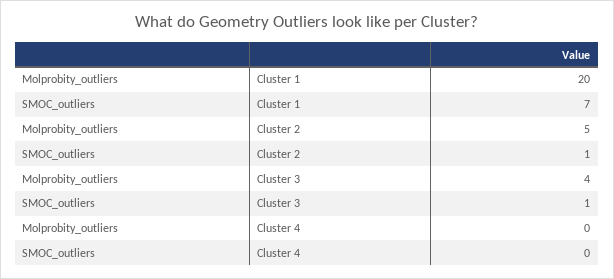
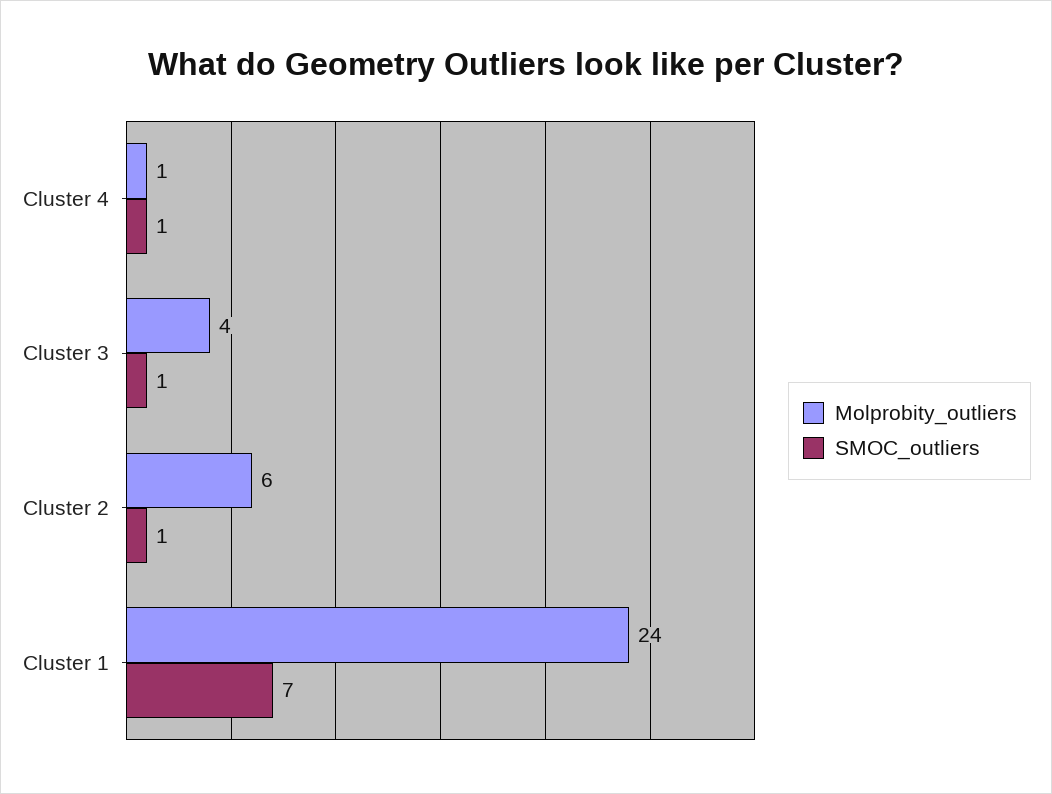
  {
    "Molprobity_outliers": {
-     "Cluster 1": 20,
+     "Cluster 1": 24,
-     "Cluster 2": 5,
+     "Cluster 2": 6,
      "Cluster 3": 4,
-     "Cluster 4": 0
+     "Cluster 4": 1
    },
    "SMOC_outliers": {
      "Cluster 1": 7,
      "Cluster 2": 1,
      "Cluster 3": 1,
-     "Cluster 4": 0
+     "Cluster 4": 1
    }
  }

